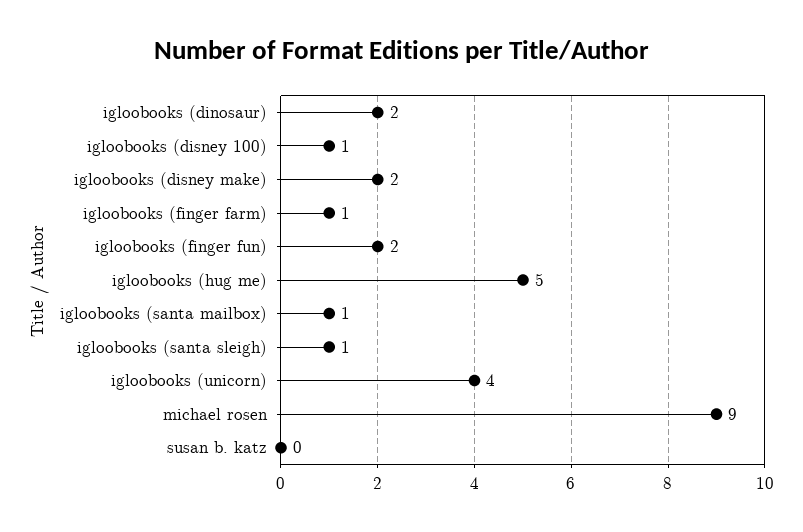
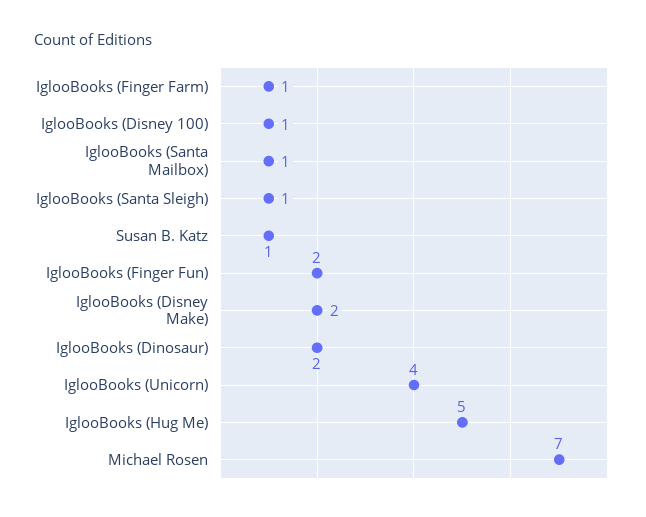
  {
    "igloobooks (dinosaur)": 2,
    "igloobooks (disney 100)": 1,
    "igloobooks (disney make)": 2,
    "igloobooks (finger farm)": 1,
    "igloobooks (finger fun)": 2,
    "igloobooks (hug me)": 5,
    "igloobooks (santa mailbox)": 1,
    "igloobooks (santa sleigh)": 1,
    "igloobooks (unicorn)": 4,
-   "michael rosen": 9,
+   "michael rosen": 7,
-   "susan b. katz": 0
+   "susan b. katz": 1
  }

